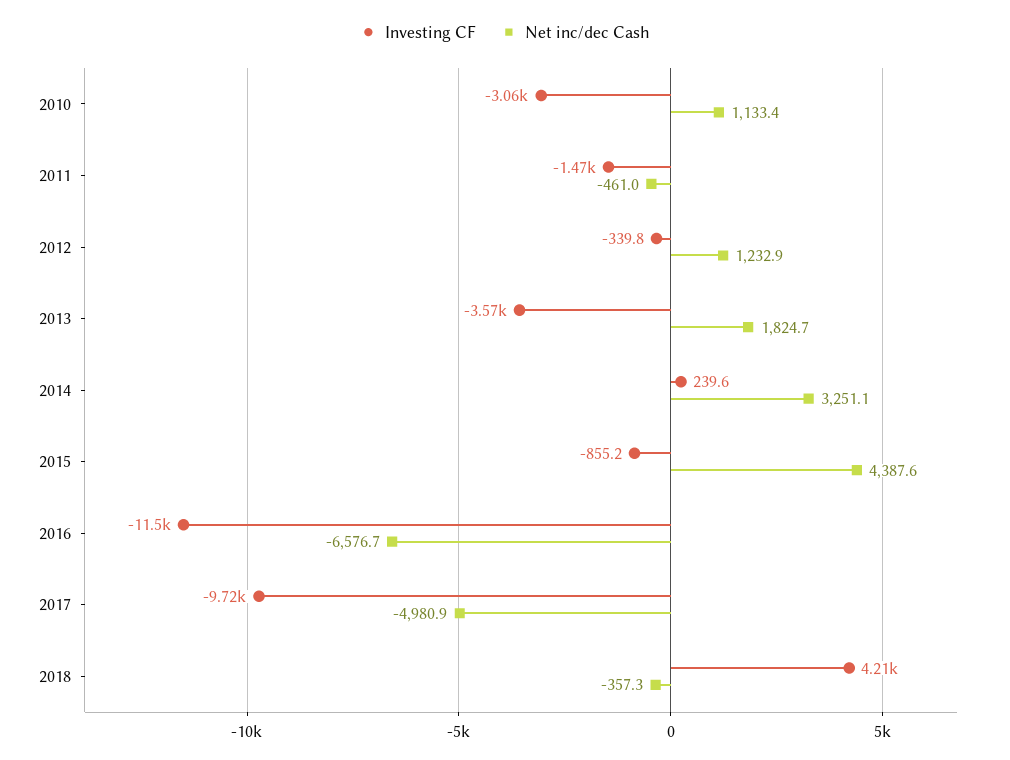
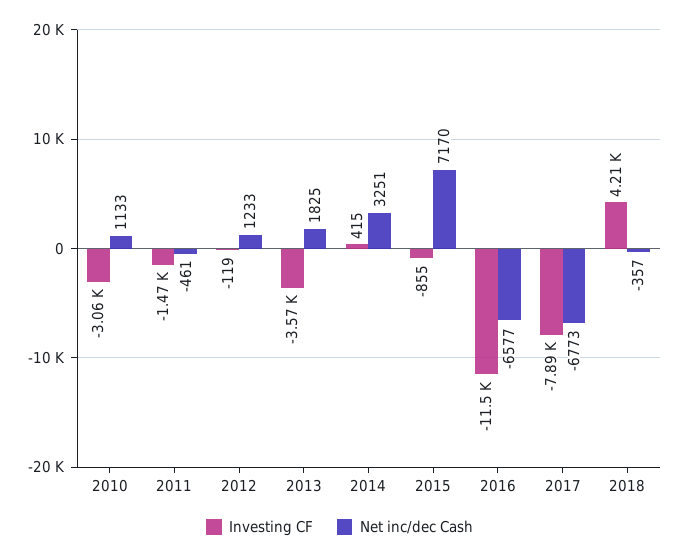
  {
    "Investing CF": {
      "2010": -3060,
      "2011": -1470,
-     "2012": -339.8,
+     "2012": -119,
      "2013": -3570,
-     "2014": 239.6,
+     "2014": 415,
      "2015": -855.2,
      "2016": -11500,
-     "2017": -9720,
+     "2017": -7890,
      "2018": 4210
    },
    "Net inc/dec Cash": {
      "2010": 1133.4,
      "2011": -461,
      "2012": 1232.9,
      "2013": 1824.7,
      "2014": 3251.1,
-     "2015": 4387.6,
+     "2015": 7170,
      "2016": -6576.7,
-     "2017": -4980.9,
+     "2017": -6773,
      "2018": -357.3
    }
  }

